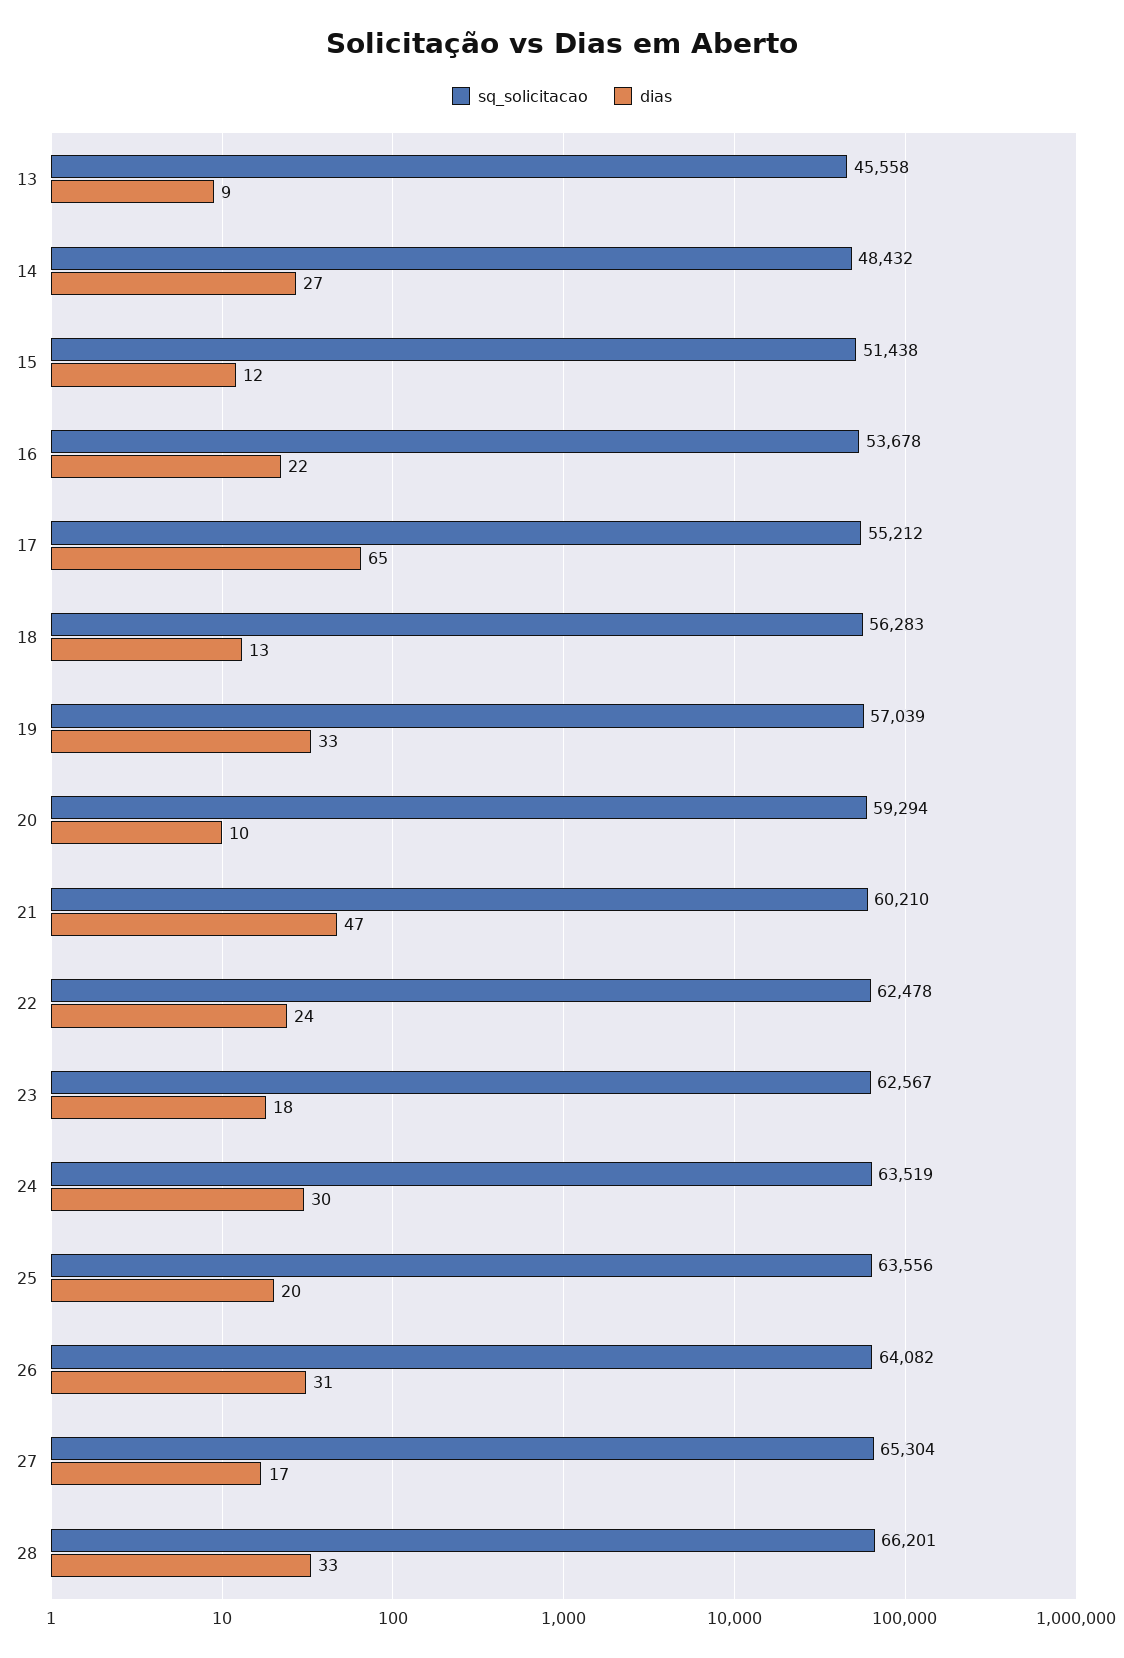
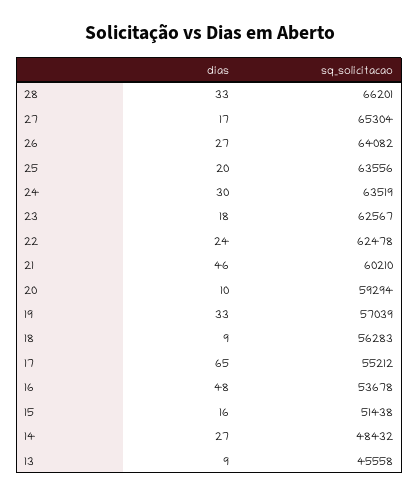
  {
    "sq_solicitacao": {
      "13": 45558,
      "14": 48432,
      "15": 51438,
      "16": 53678,
      "17": 55212,
      "18": 56283,
      "19": 57039,
      "20": 59294,
      "21": 60210,
      "22": 62478,
      "23": 62567,
      "24": 63519,
      "25": 63556,
      "26": 64082,
      "27": 65304,
      "28": 66201
    },
    "dias": {
      "13": 9,
      "14": 27,
-     "15": 12,
+     "15": 16,
-     "16": 22,
+     "16": 48,
      "17": 65,
-     "18": 13,
+     "18": 9,
      "19": 33,
      "20": 10,
-     "21": 47,
+     "21": 46,
      "22": 24,
      "23": 18,
      "24": 30,
      "25": 20,
-     "26": 31,
+     "26": 27,
      "27": 17,
      "28": 33
    }
  }

